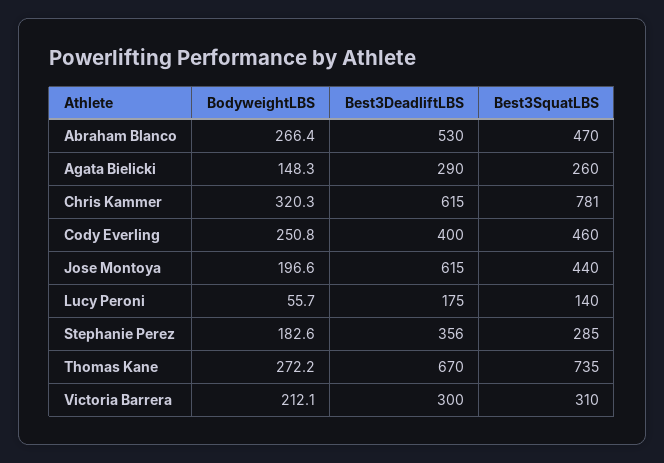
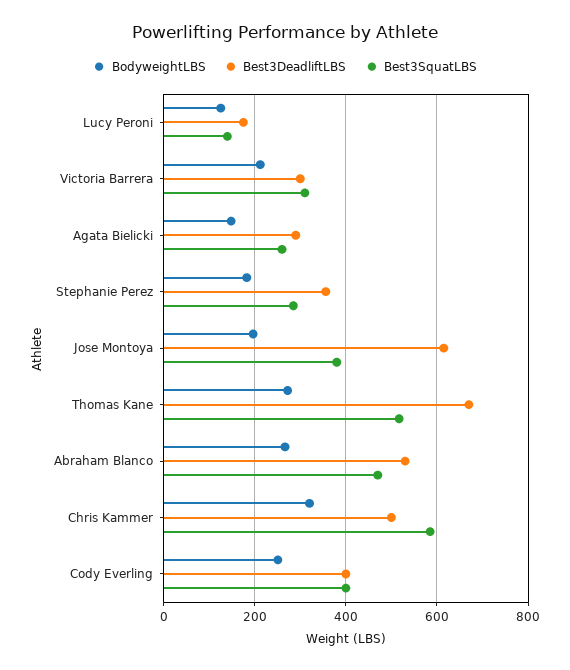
  {
    "BodyweightLBS": {
      "Abraham Blanco": 266.4,
      "Agata Bielicki": 148.3,
      "Chris Kammer": 320.3,
      "Cody Everling": 250.8,
      "Jose Montoya": 196.6,
-     "Lucy Peroni": 55.7,
+     "Lucy Peroni": 120,
      "Stephanie Perez": 182.6,
      "Thomas Kane": 272.2,
      "Victoria Barrera": 212.1
    },
    "Best3DeadliftLBS": {
      "Abraham Blanco": 530,
      "Agata Bielicki": 290,
-     "Chris Kammer": 615,
+     "Chris Kammer": 500,
      "Cody Everling": 400,
      "Jose Montoya": 615,
      "Lucy Peroni": 175,
      "Stephanie Perez": 356,
      "Thomas Kane": 670,
      "Victoria Barrera": 300
    },
    "Best3SquatLBS": {
      "Abraham Blanco": 470,
      "Agata Bielicki": 260,
-     "Chris Kammer": 781,
+     "Chris Kammer": 580,
-     "Cody Everling": 460,
+     "Cody Everling": 400,
-     "Jose Montoya": 440,
+     "Jose Montoya": 380,
      "Lucy Peroni": 140,
      "Stephanie Perez": 285,
-     "Thomas Kane": 735,
+     "Thomas Kane": 520,
      "Victoria Barrera": 310
    }
  }

